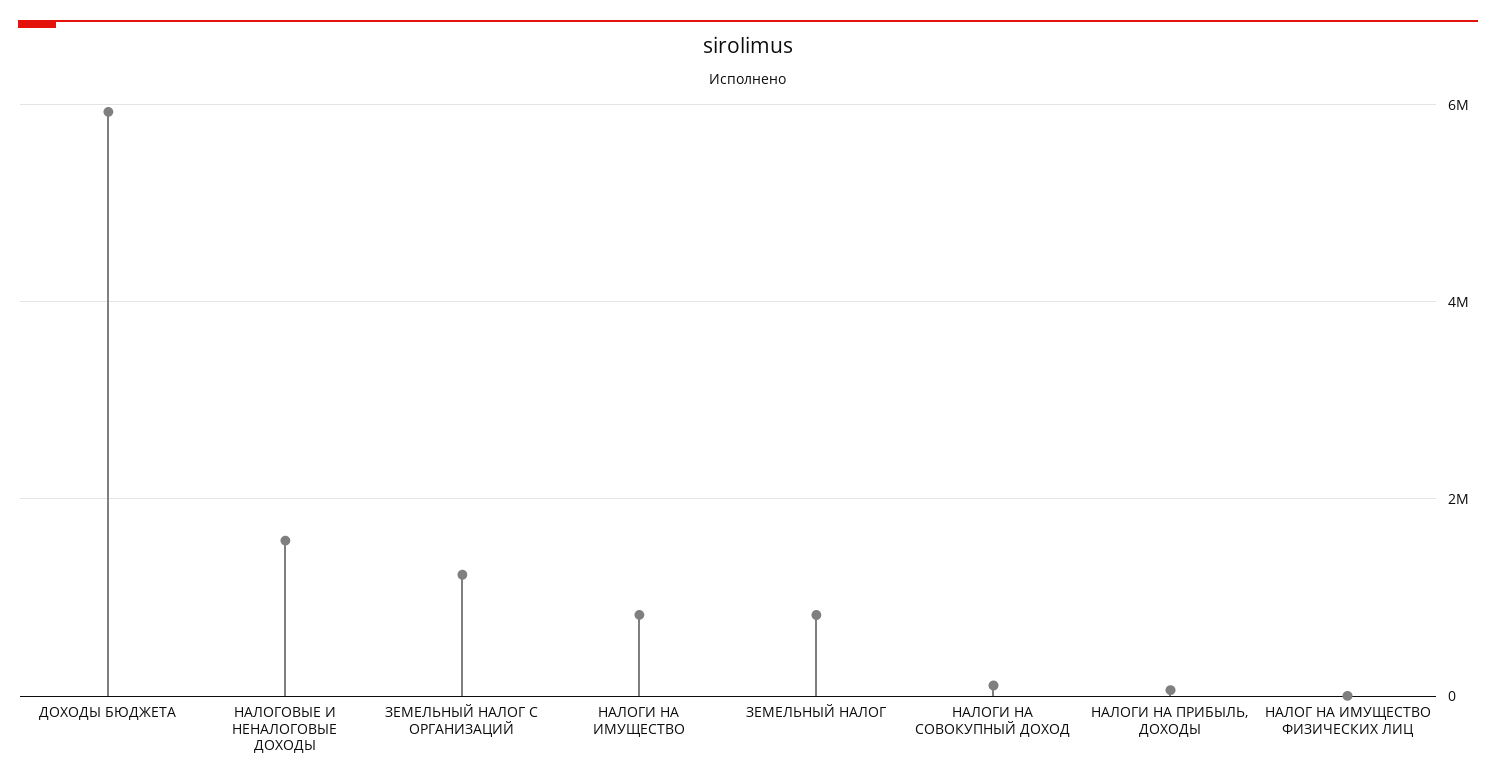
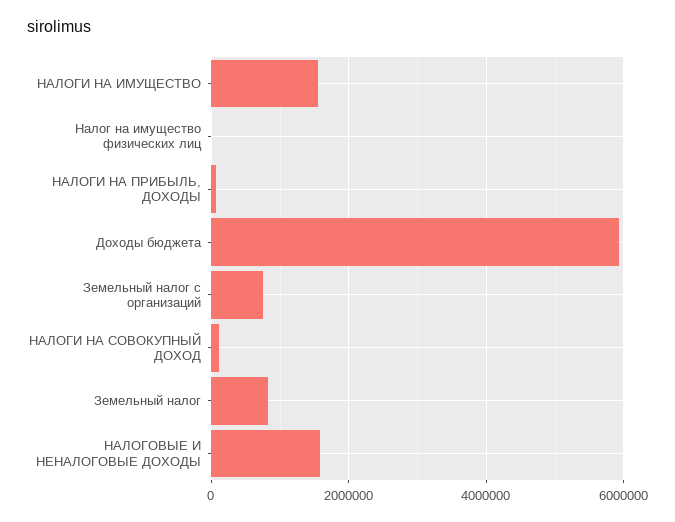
  {
    "ДОХОДЫ БЮДЖЕТА": 6000000,
    "НАЛОГОВЫЕ И НЕНАЛОГОВЫЕ ДОХОДЫ": 1600000,
-   "ЗЕМЕЛЬНЫЙ НАЛОГ С ОРГАНИЗАЦИЙ": 1200000,
+   "ЗЕМЕЛЬНЫЙ НАЛОГ С ОРГАНИЗАЦИЙ": 800000,
-   "НАЛОГИ НА ИМУЩЕСТВО": 800000,
+   "НАЛОГИ НА ИМУЩЕСТВО": 1600000,
    "ЗЕМЕЛЬНЫЙ НАЛОГ": 800000,
    "НАЛОГИ НА СОВОКУПНЫЙ ДОХОД": 200000,
    "НАЛОГИ НА ПРИБЫЛЬ, ДОХОДЫ": 0,
    "НАЛОГ НА ИМУЩЕСТВО ФИЗИЧЕСКИХ ЛИЦ": 0
  }

